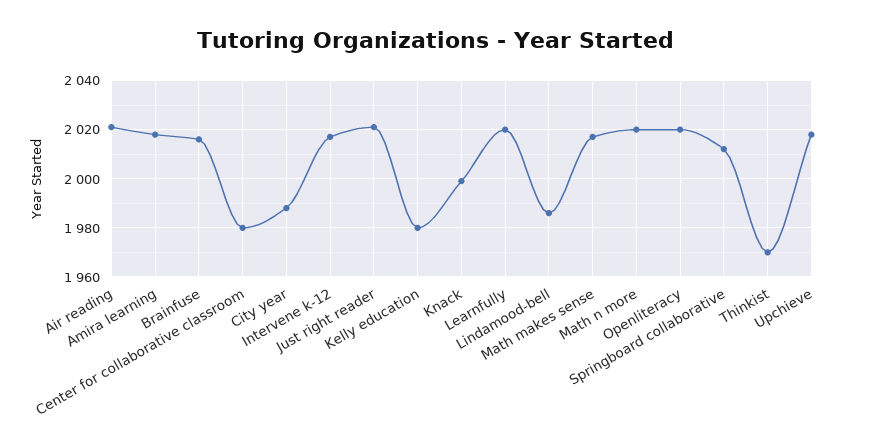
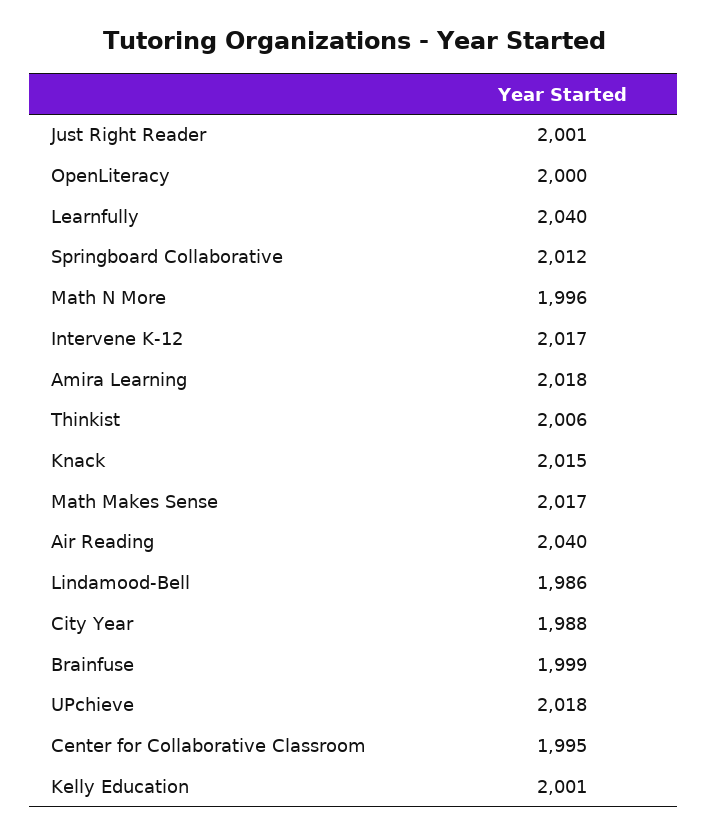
  {
-   "Air reading": 2020,
+   "Air reading": 2040,
    "Amira learning": 2018,
-   "Brainfuse": 2015,
+   "Brainfuse": 1999,
-   "Center for collaborative classroom": 1980,
+   "Center for collaborative classroom": 1995,
    "City year": 1988,
    "Intervene k-12": 2017,
-   "Just right reader": 2020,
+   "Just right reader": 2001,
-   "Kelly education": 1980,
+   "Kelly education": 2001,
-   "Knack": 2000,
+   "Knack": 2015,
-   "Learnfully": 2020,
+   "Learnfully": 2040,
    "Lindamood-bell": 1986,
    "Math makes sense": 2017,
-   "Math n more": 2020,
+   "Math n more": 1996,
-   "Openliteracy": 2020,
+   "Openliteracy": 2000,
    "Springboard collaborative": 2012,
-   "Thinkist": 1970,
+   "Thinkist": 2006,
    "Upchieve": 2018
  }

